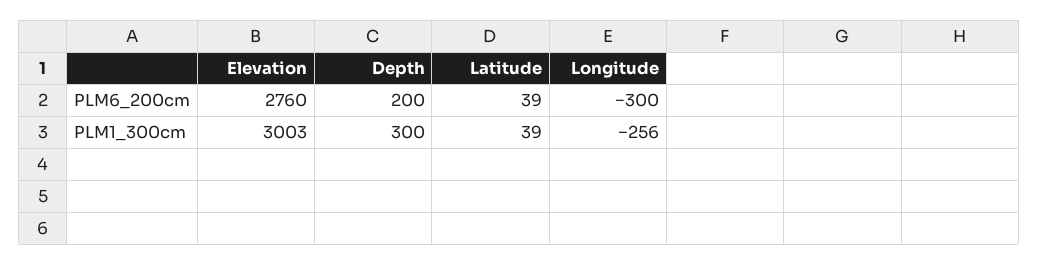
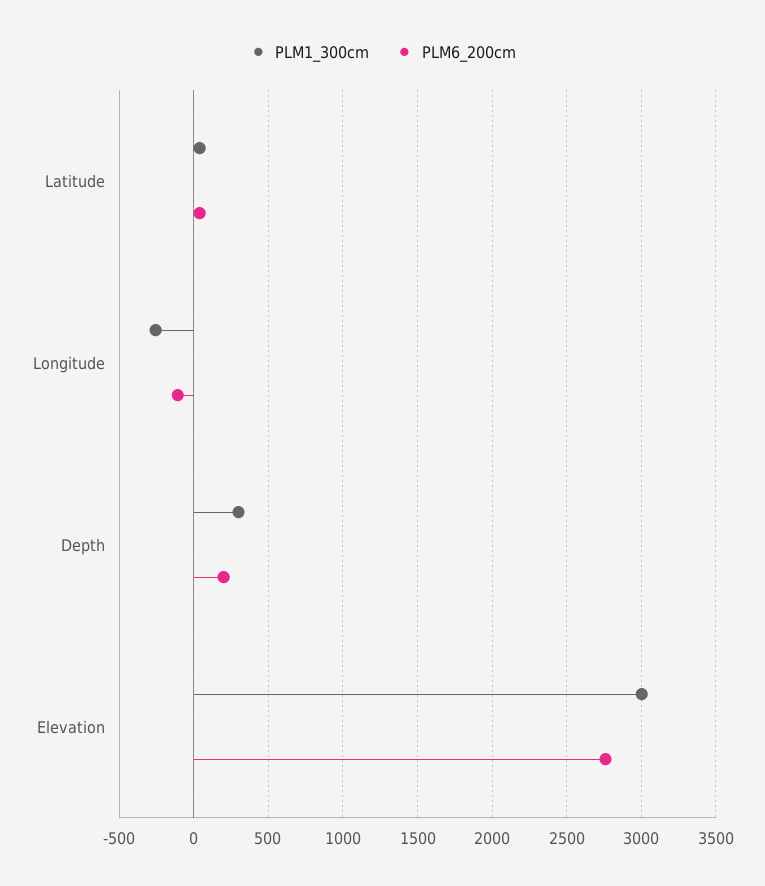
  {
    "PLM6_200cm": {
      "Elevation": 2760,
      "Depth": 200,
      "Latitude": 39,
-     "Longitude": -300
+     "Longitude": -100
    },
    "PLM1_300cm": {
      "Elevation": 3003,
      "Depth": 300,
      "Latitude": 39,
      "Longitude": -256
    }
  }

